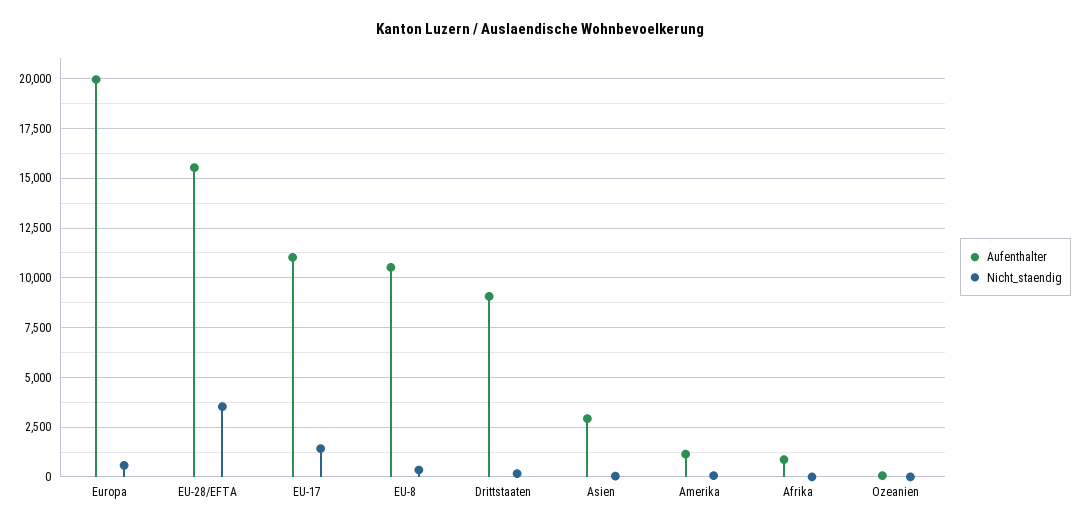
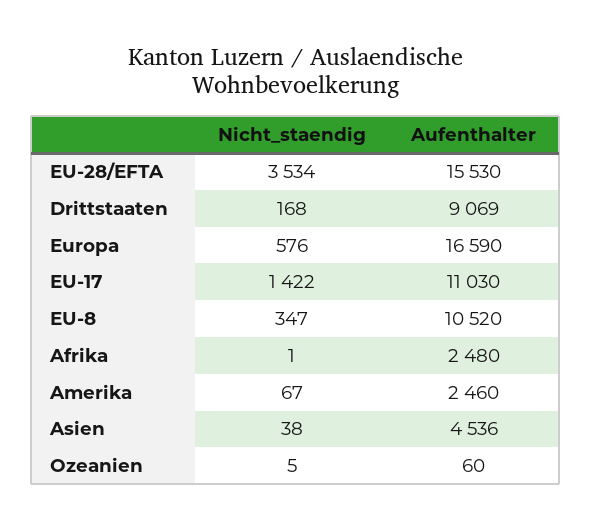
  {
    "Aufenthalter": {
-     "Europa": 20000,
+     "Europa": 16590,
      "EU-28/EFTA": 15530,
      "EU-17": 11030,
      "EU-8": 10520,
      "Drittstaaten": 9069,
-     "Asien": 3000,
+     "Asien": 4536,
-     "Amerika": 1000,
+     "Amerika": 2460,
-     "Afrika": 1000,
+     "Afrika": 2480,
      "Ozeanien": 60
    },
    "Nicht_staendig": {
      "Europa": 576,
      "EU-28/EFTA": 3534,
      "EU-17": 1422,
      "EU-8": 347,
      "Drittstaaten": 168,
      "Asien": 38,
      "Amerika": 67,
      "Afrika": 1,
      "Ozeanien": 5
    }
  }

